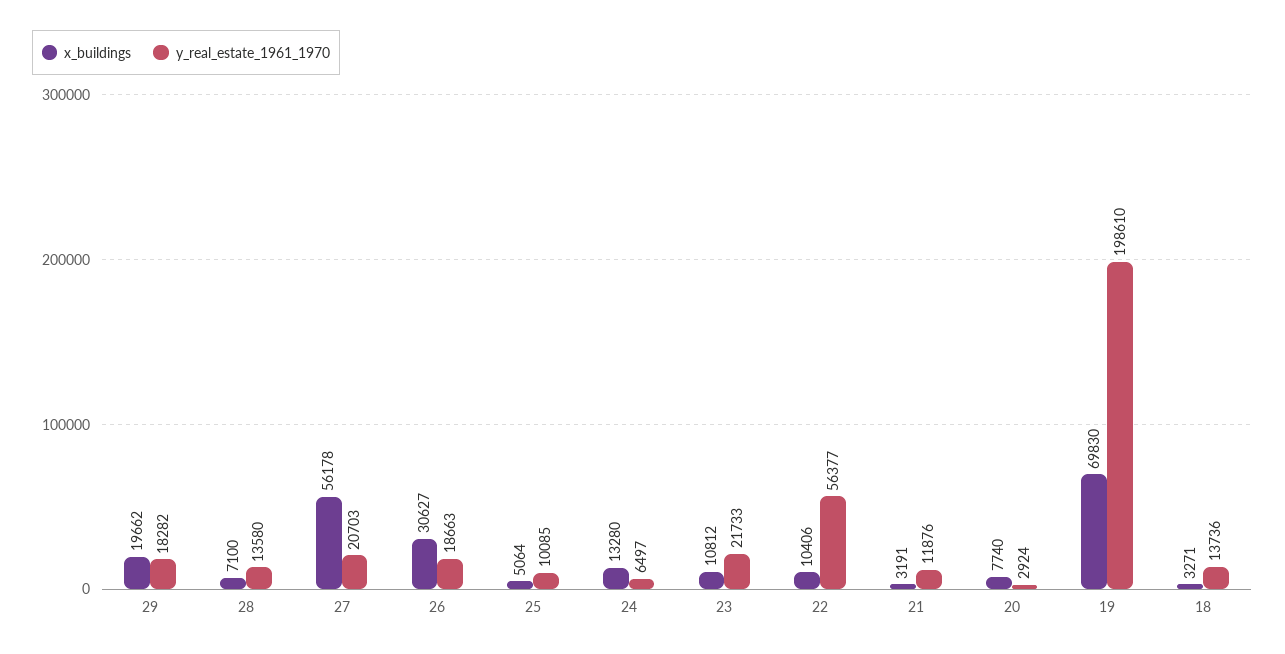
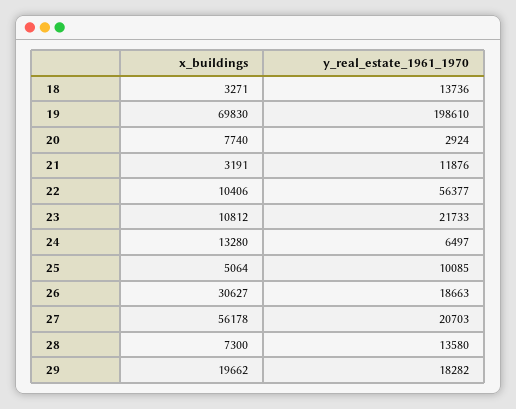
  {
    "x_buildings": {
      "29": 19662,
-     "28": 7100,
+     "28": 7300,
      "27": 56178,
      "26": 30627,
      "25": 5064,
      "24": 13280,
      "23": 10812,
      "22": 10406,
      "21": 3191,
      "20": 7740,
      "19": 69830,
      "18": 3271
    },
    "y_real_estate_1961_1970": {
      "29": 18282,
      "28": 13580,
      "27": 20703,
      "26": 18663,
      "25": 10085,
      "24": 6497,
      "23": 21733,
      "22": 56377,
      "21": 11876,
      "20": 2924,
      "19": 198610,
      "18": 13736
    }
  }

